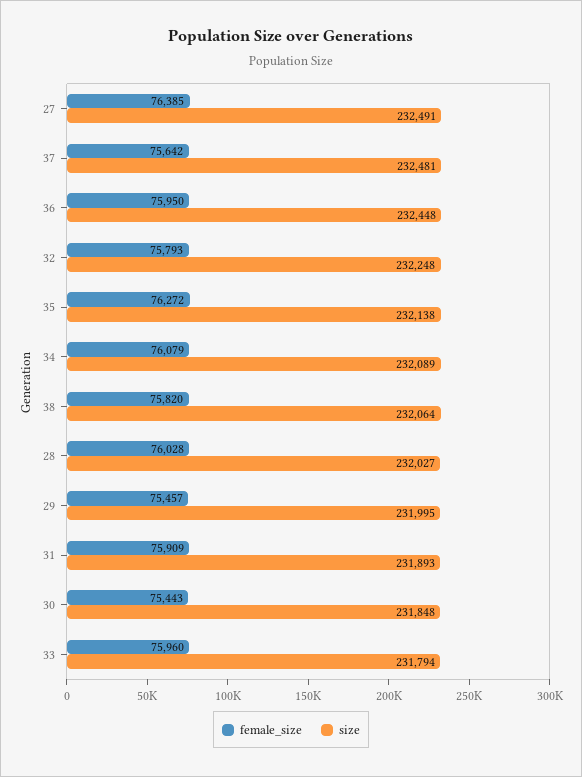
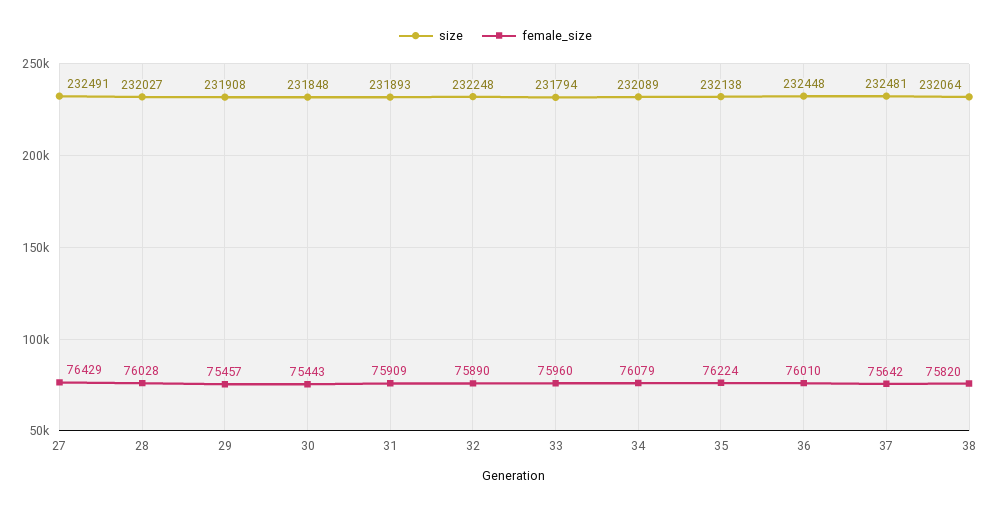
  {
    "female_size": {
-     "27": 76385,
+     "27": 76429,
      "37": 75642,
-     "36": 75950,
+     "36": 76010,
-     "32": 75793,
+     "32": 75890,
-     "35": 76272,
+     "35": 76224,
      "34": 76079,
      "38": 75820,
      "28": 76028,
      "29": 75457,
      "31": 75909,
      "30": 75443,
      "33": 75960
    },
    "size": {
      "27": 232491,
      "37": 232481,
      "36": 232448,
      "32": 232248,
      "35": 232138,
      "34": 232089,
      "38": 232064,
      "28": 232027,
-     "29": 231995,
+     "29": 231908,
      "31": 231893,
      "30": 231848,
      "33": 231794
    }
  }

